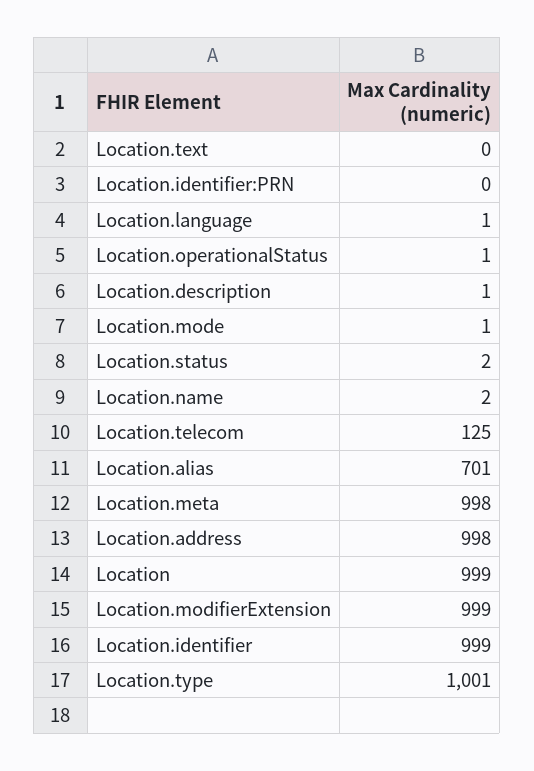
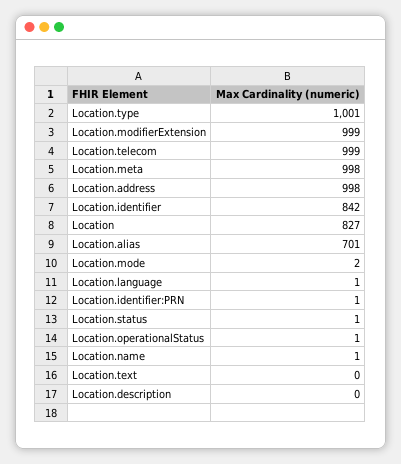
  {
    "Location.text": 0,
-   "Location.identifier:PRN": 0,
+   "Location.identifier:PRN": 1,
    "Location.language": 1,
    "Location.operationalStatus": 1,
-   "Location.description": 1,
+   "Location.description": 0,
-   "Location.mode": 1,
+   "Location.mode": 2,
-   "Location.status": 2,
+   "Location.status": 1,
-   "Location.name": 2,
+   "Location.name": 1,
-   "Location.telecom": 125,
+   "Location.telecom": 999,
    "Location.alias": 701,
    "Location.meta": 998,
    "Location.address": 998,
-   "Location": 999,
+   "Location": 827,
    "Location.modifierExtension": 999,
-   "Location.identifier": 999,
+   "Location.identifier": 842,
    "Location.type": 1001
  }

